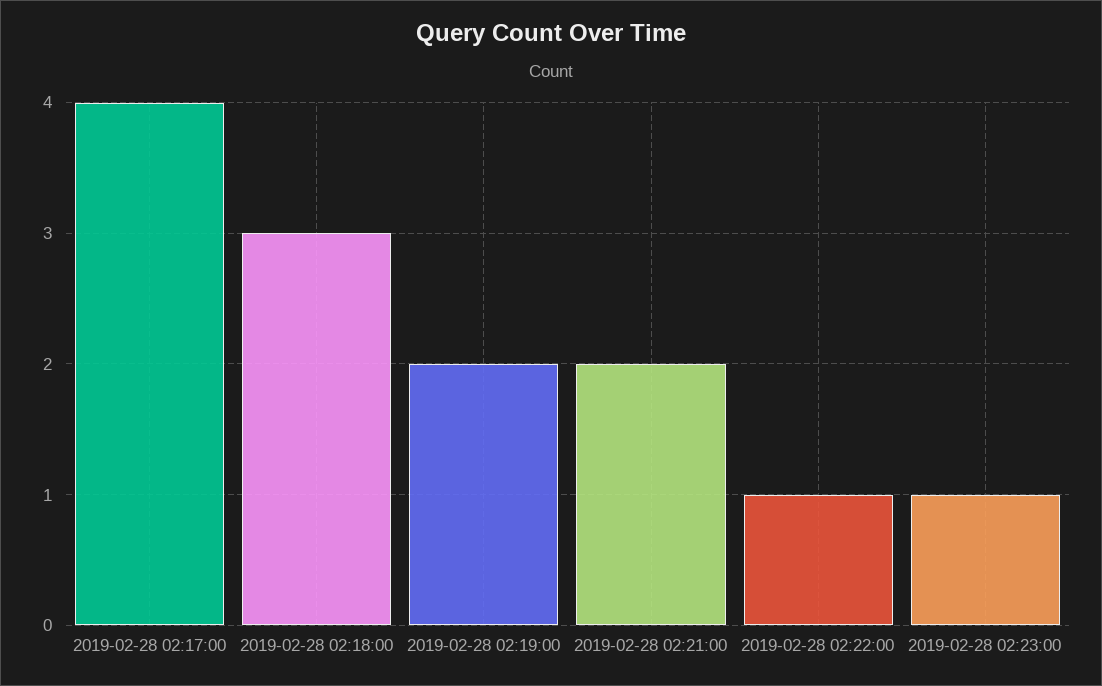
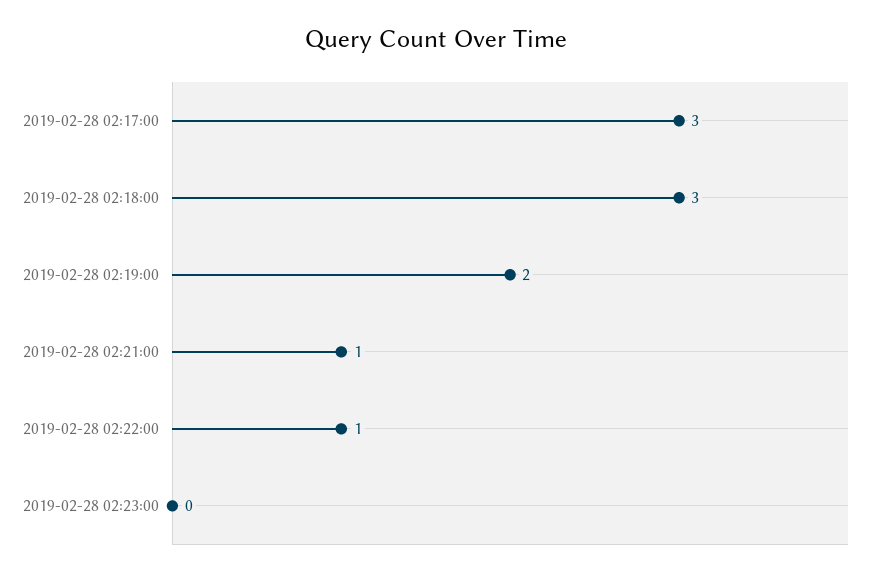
  {
-   "2019-02-28 02:17:00": 4,
+   "2019-02-28 02:17:00": 3,
    "2019-02-28 02:18:00": 3,
    "2019-02-28 02:19:00": 2,
-   "2019-02-28 02:21:00": 2,
+   "2019-02-28 02:21:00": 1,
    "2019-02-28 02:22:00": 1,
-   "2019-02-28 02:23:00": 1
+   "2019-02-28 02:23:00": 0
  }

